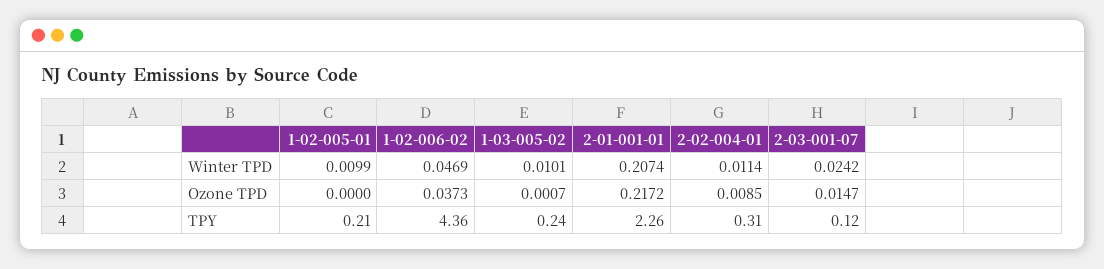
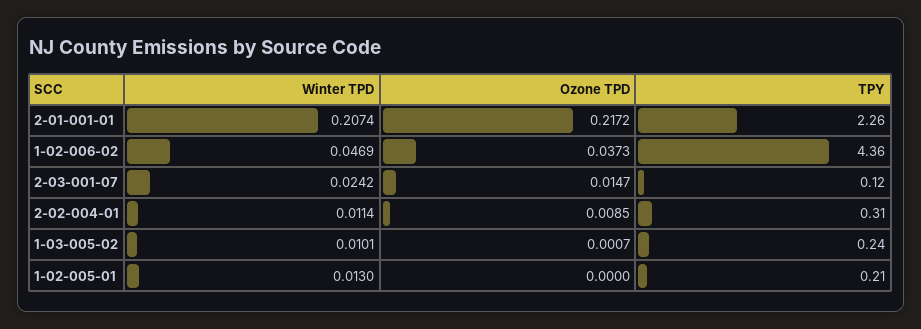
  {
    "1-02-005-01": {
-     "Winter TPD": 0.0099,
+     "Winter TPD": 0.013,
      "Ozone TPD": 0,
      "TPY": 0.21
    },
    "1-02-006-02": {
      "Winter TPD": 0.0469,
      "Ozone TPD": 0.0373,
      "TPY": 4.36
    },
    "1-03-005-02": {
      "Winter TPD": 0.0101,
      "Ozone TPD": 0.0007,
      "TPY": 0.24
    },
    "2-01-001-01": {
      "Winter TPD": 0.2074,
      "Ozone TPD": 0.2172,
      "TPY": 2.26
    },
    "2-02-004-01": {
      "Winter TPD": 0.0114,
      "Ozone TPD": 0.0085,
      "TPY": 0.31
    },
    "2-03-001-07": {
      "Winter TPD": 0.0242,
      "Ozone TPD": 0.0147,
      "TPY": 0.12
    }
  }

